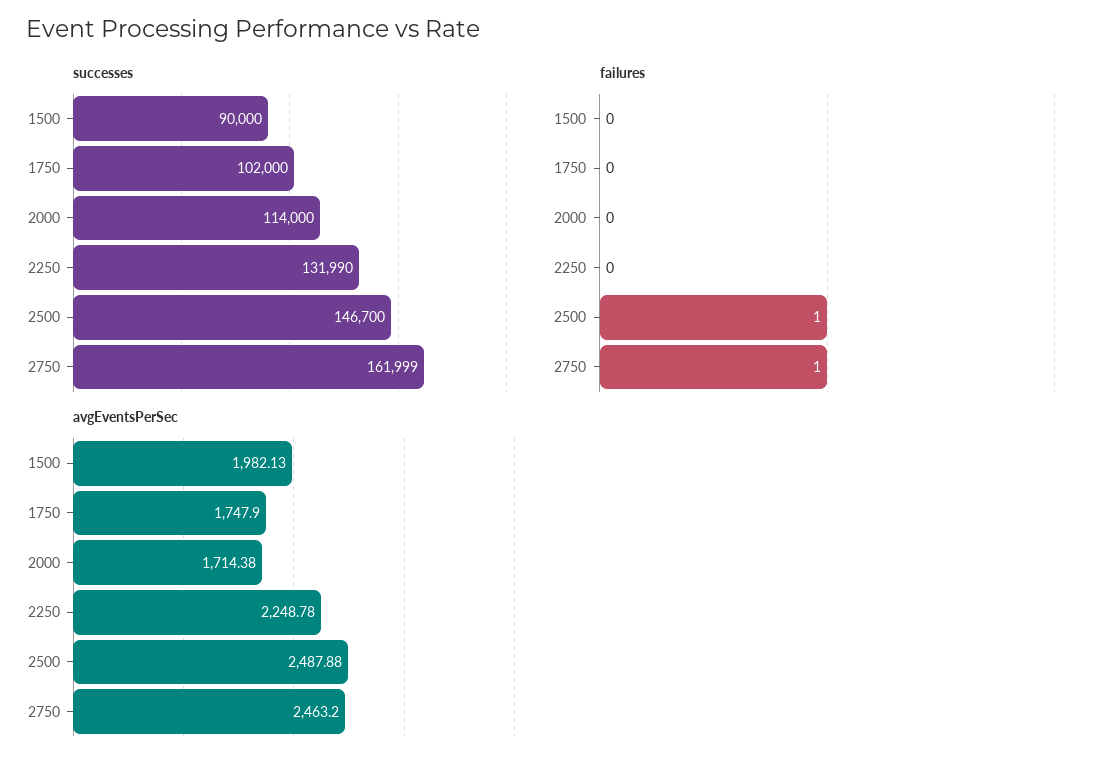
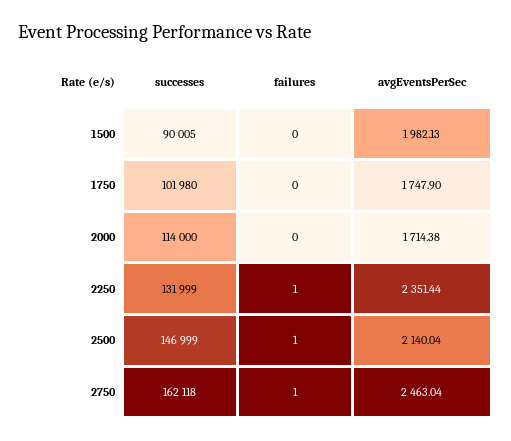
  {
    "successes": {
-     "1500": 90000,
+     "1500": 90005,
-     "1750": 102000,
+     "1750": 101980,
      "2000": 114000,
-     "2250": 131990,
+     "2250": 131999,
-     "2500": 146700,
+     "2500": 146999,
-     "2750": 161999
+     "2750": 162118
    },
    "failures": {
      "1500": 0,
      "1750": 0,
      "2000": 0,
-     "2250": 0,
+     "2250": 1,
      "2500": 1,
      "2750": 1
    },
    "avgEventsPerSec": {
      "1500": 1982.13,
      "1750": 1747.9,
      "2000": 1714.38,
-     "2250": 2248.78,
+     "2250": 2351.44,
-     "2500": 2487.88,
+     "2500": 2140.04,
-     "2750": 2463.2
+     "2750": 2463.04
    }
  }

